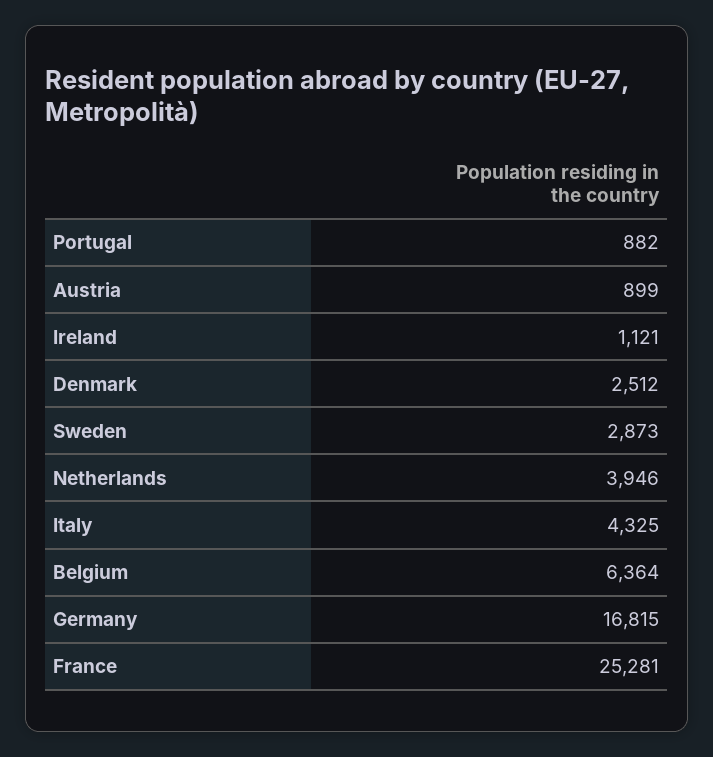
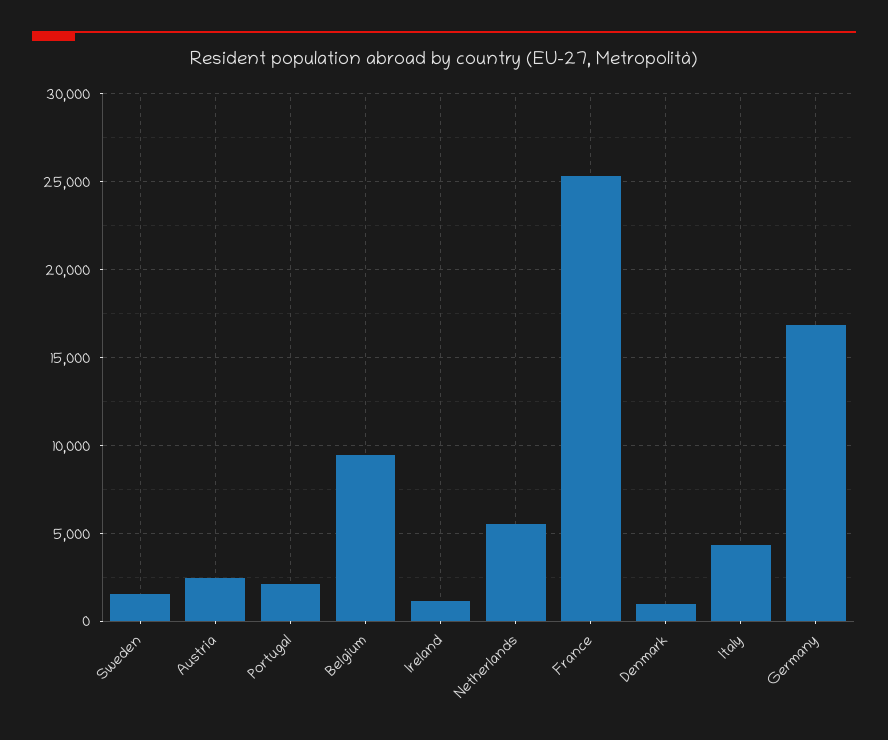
  {
-   "Portugal": 882,
+   "Portugal": 2000,
-   "Austria": 899,
+   "Austria": 2500,
    "Ireland": 1121,
-   "Denmark": 2512,
+   "Denmark": 1000,
-   "Sweden": 2873,
+   "Sweden": 1500,
-   "Netherlands": 3946,
+   "Netherlands": 5500,
    "Italy": 4325,
-   "Belgium": 6364,
+   "Belgium": 9500,
    "Germany": 16815,
    "France": 25281
  }

